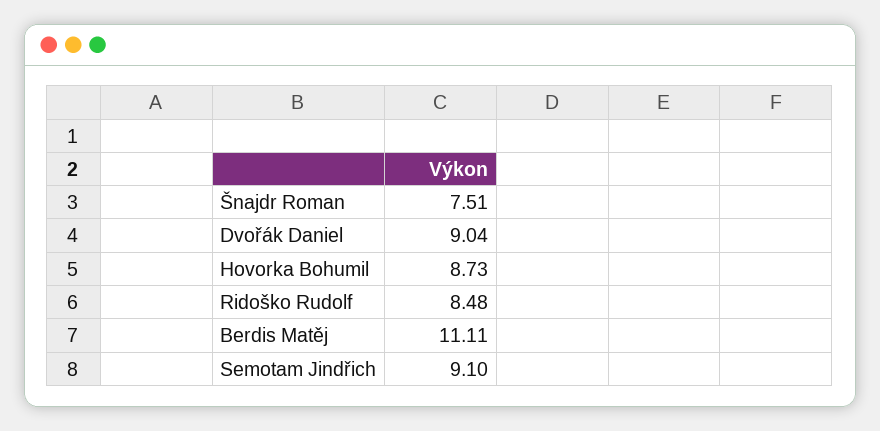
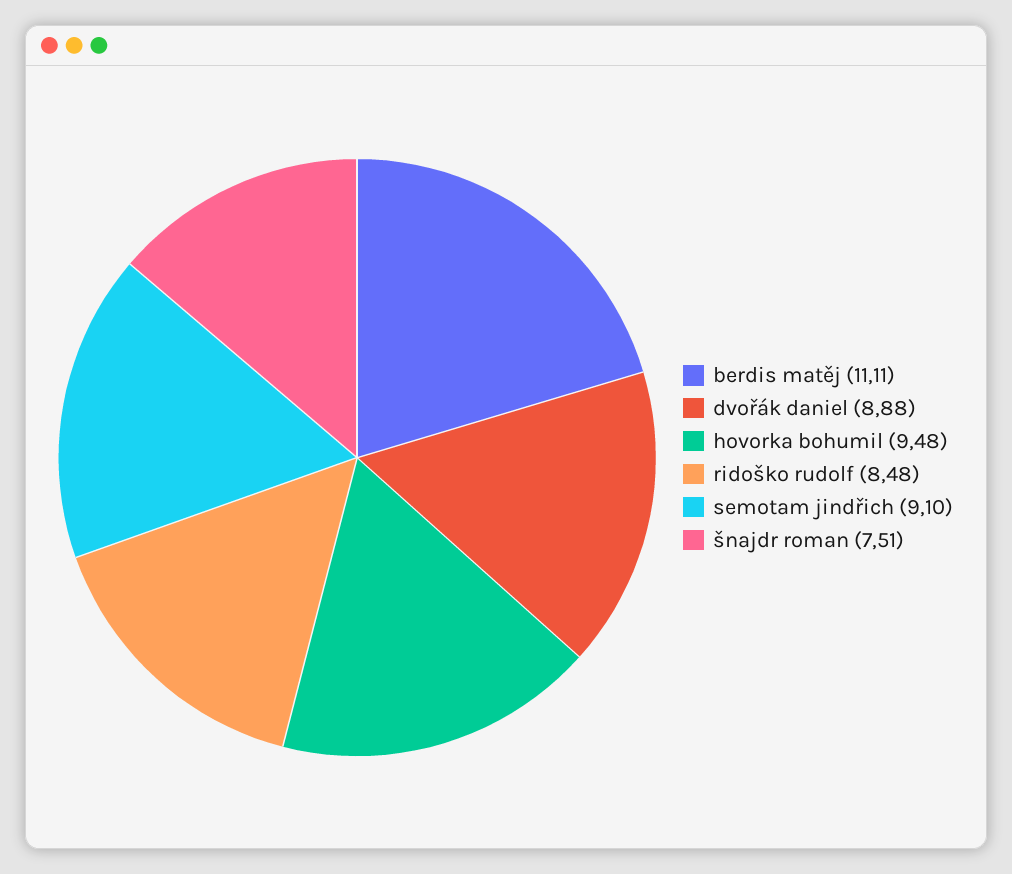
  {
    "Šnajdr Roman": 7.51,
-   "Dvořák Daniel": 9.04,
+   "Dvořák Daniel": 8.88,
-   "Hovorka Bohumil": 8.73,
+   "Hovorka Bohumil": 9.48,
    "Ridoško Rudolf": 8.48,
    "Berdis Matěj": 11.11,
    "Semotam Jindřich": 9.1
  }

